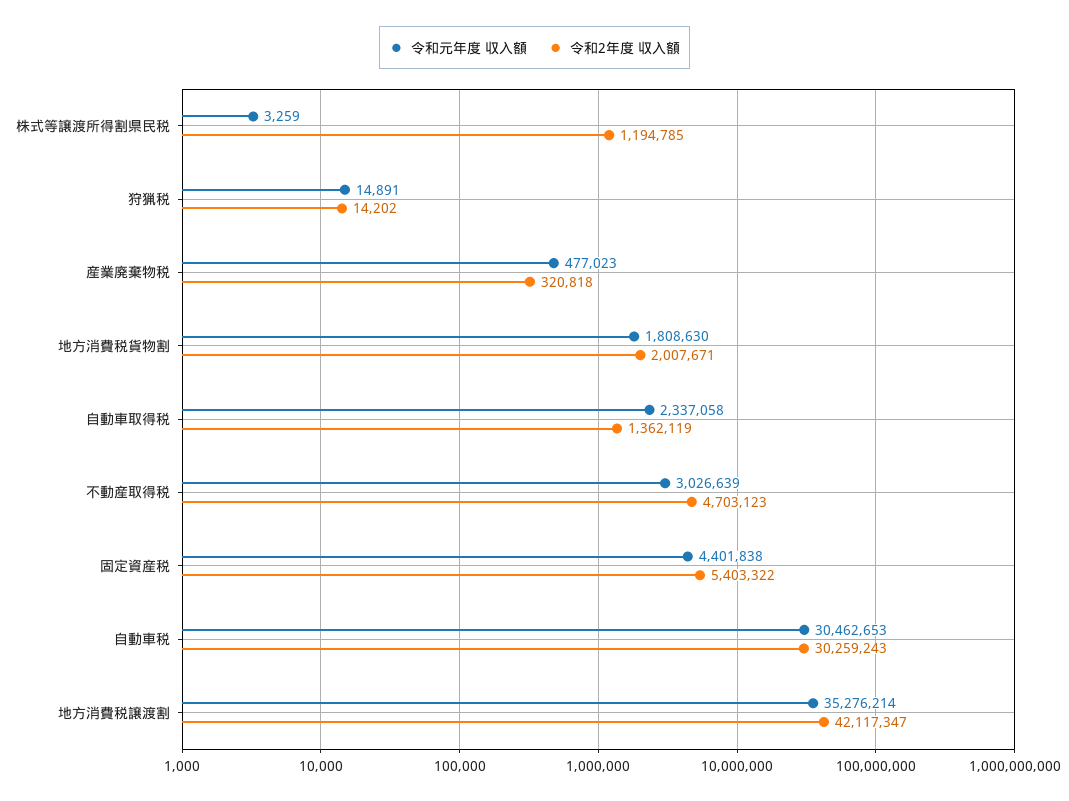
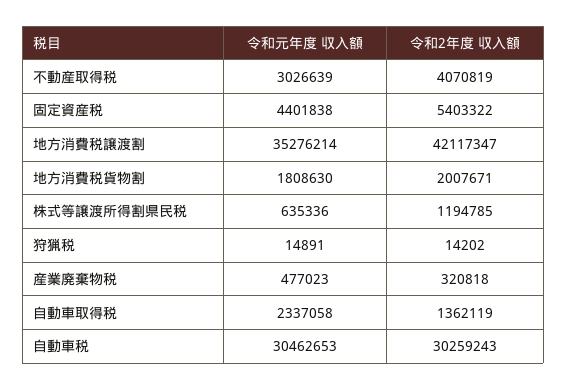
  {
    "令和元年度 収入額": {
-     "株式等譲渡所得割県民税": 3259,
+     "株式等譲渡所得割県民税": 635336,
      "狩猟税": 14891,
      "産業廃棄物税": 477023,
      "地方消費税貨物割": 1808630,
      "自動車取得税": 2337058,
      "不動産取得税": 3026639,
      "固定資産税": 4401838,
      "自動車税": 30462653,
      "地方消費税譲渡割": 35276214
    },
    "令和2年度 収入額": {
      "株式等譲渡所得割県民税": 1194785,
      "狩猟税": 14202,
      "産業廃棄物税": 320818,
      "地方消費税貨物割": 2007671,
      "自動車取得税": 1362119,
-     "不動産取得税": 4703123,
+     "不動産取得税": 4070819,
      "固定資産税": 5403322,
      "自動車税": 30259243,
      "地方消費税譲渡割": 42117347
    }
  }

